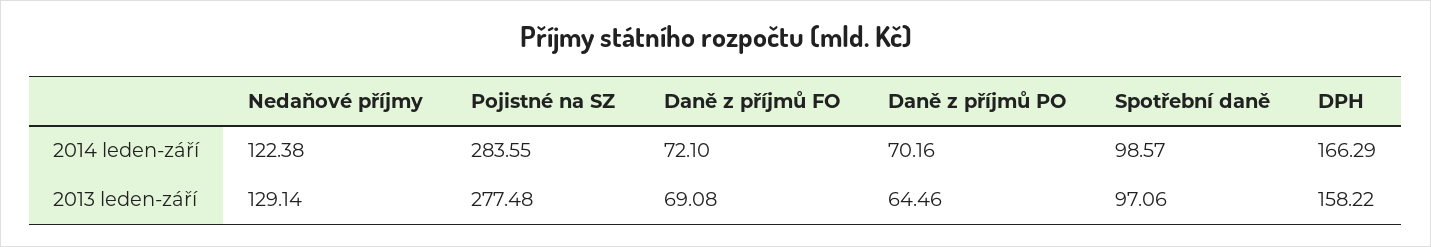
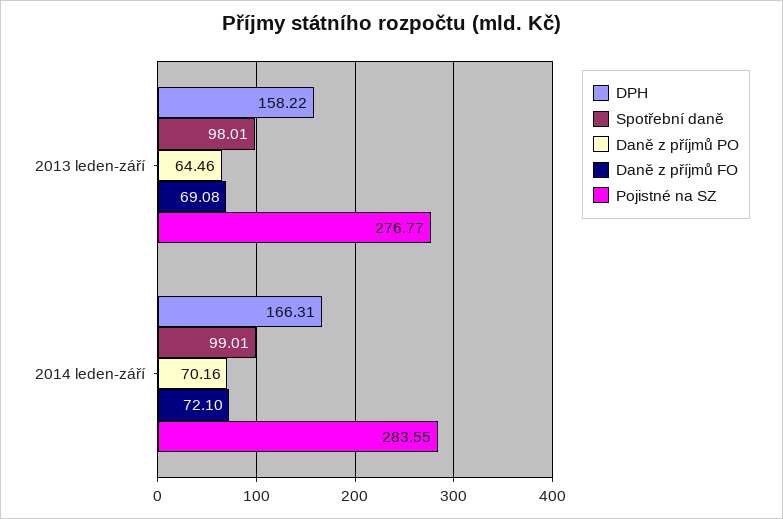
  {
-   "Nedaňové příjmy": {
-     "2014 leden-září": 122.38,
-     "2013 leden-září": 129.14
-   },
    "Pojistné na SZ": {
      "2014 leden-září": 283.55,
-     "2013 leden-září": 277.48
+     "2013 leden-září": 276.77
    },
    "Daně z příjmů FO": {
      "2014 leden-září": 72.1,
      "2013 leden-září": 69.08
    },
    "Daně z příjmů PO": {
      "2014 leden-září": 70.16,
      "2013 leden-září": 64.46
    },
    "Spotřební daně": {
-     "2014 leden-září": 98.57,
+     "2014 leden-září": 99.01,
-     "2013 leden-září": 97.06
+     "2013 leden-září": 98.01
    },
    "DPH": {
-     "2014 leden-září": 166.29,
+     "2014 leden-září": 166.31,
      "2013 leden-září": 158.22
    }
  }

